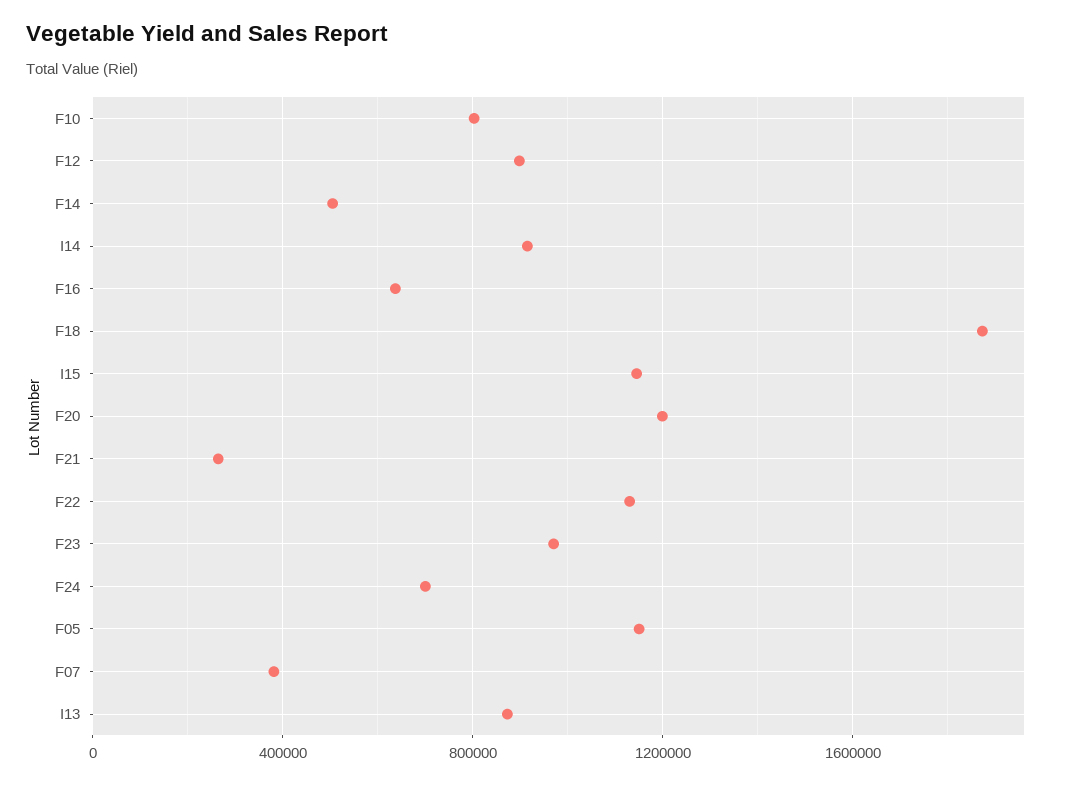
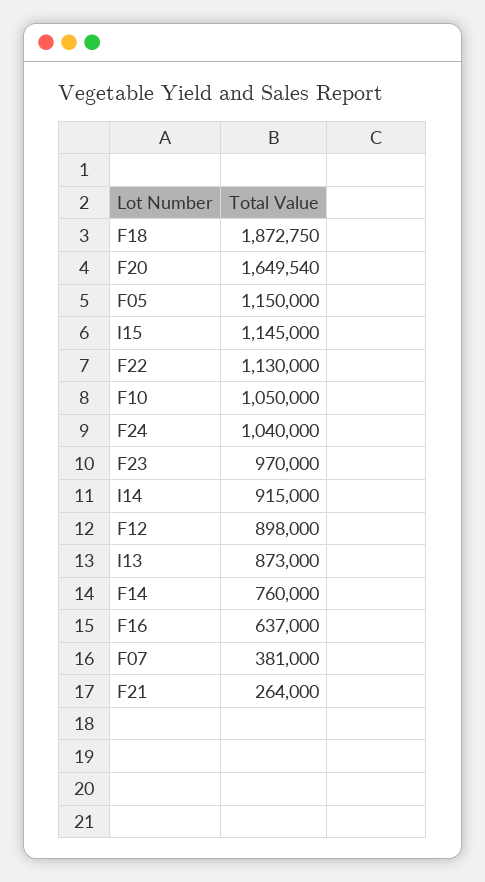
  {
-   "F10": 800000,
+   "F10": 1050000,
    "F12": 898000,
-   "F14": 500000,
+   "F14": 760000,
    "I14": 915000,
    "F16": 637000,
    "F18": 1872750,
    "I15": 1145000,
-   "F20": 1200000,
+   "F20": 1649540,
    "F21": 264000,
    "F22": 1130000,
    "F23": 970000,
-   "F24": 700000,
+   "F24": 1040000,
    "F05": 1150000,
    "F07": 381000,
    "I13": 873000
  }

